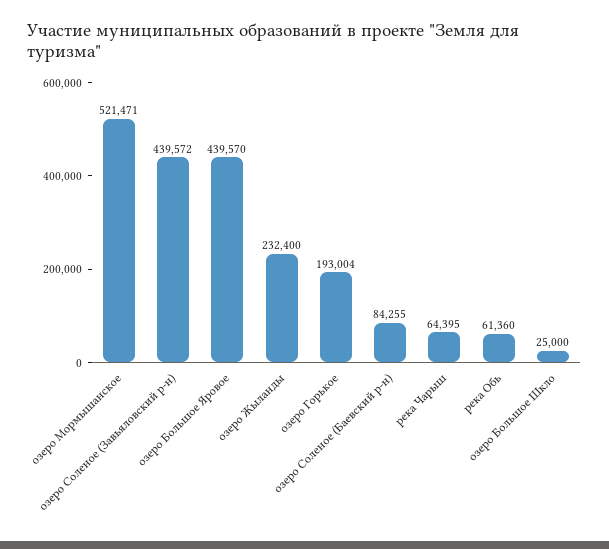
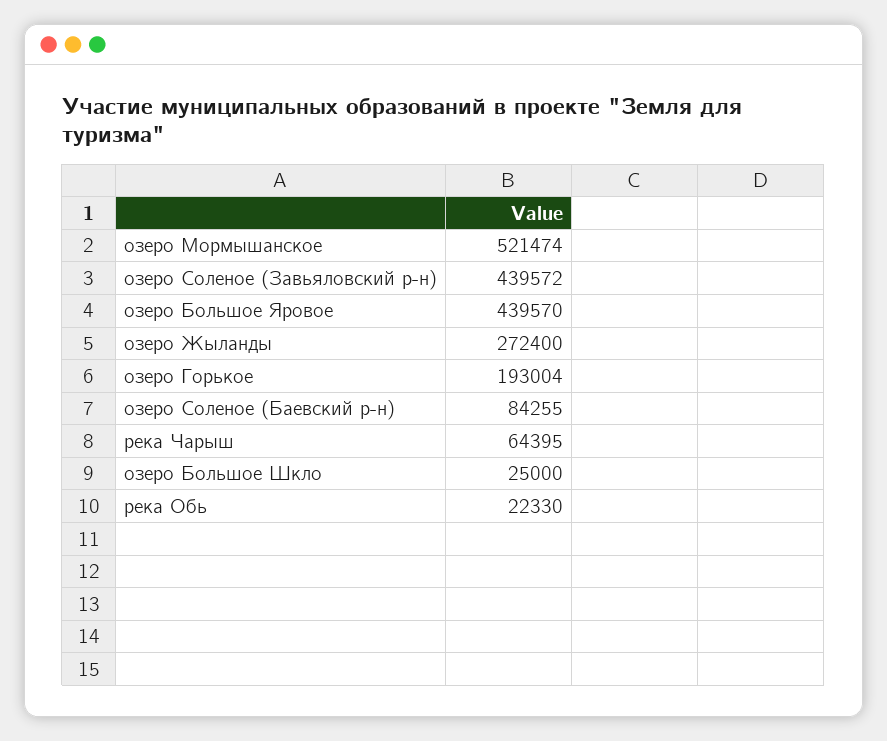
  {
-   "озеро Мормышанское": 521471,
+   "озеро Мормышанское": 521474,
    "озеро Соленое (Завьяловский р-н)": 439572,
    "озеро Большое Яровое": 439570,
-   "озеро Жыланды": 232400,
+   "озеро Жыланды": 272400,
    "озеро Горькое": 193004,
    "озеро Соленое (Баевский р-н)": 84255,
    "река Чарыш": 64395,
-   "река Обь": 61360,
+   "река Обь": 22330,
    "озеро Большое Шкло": 25000
  }

